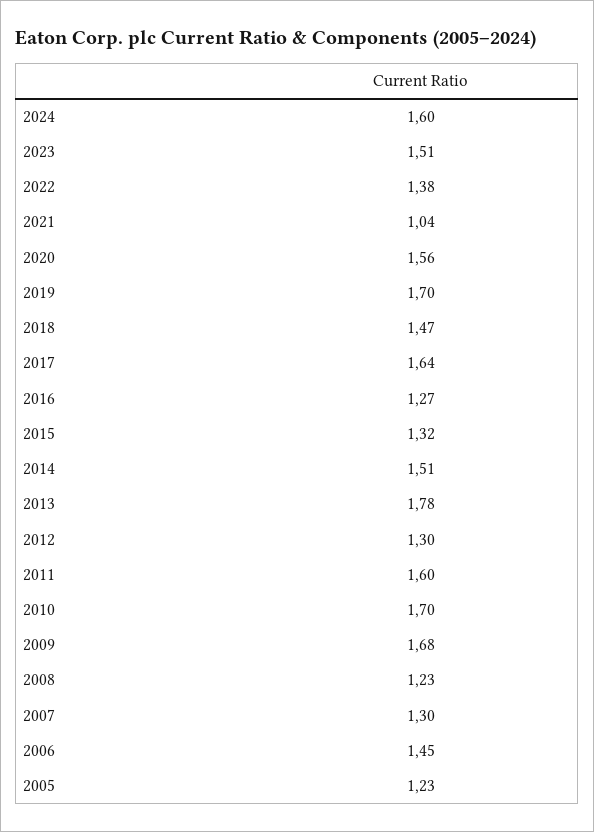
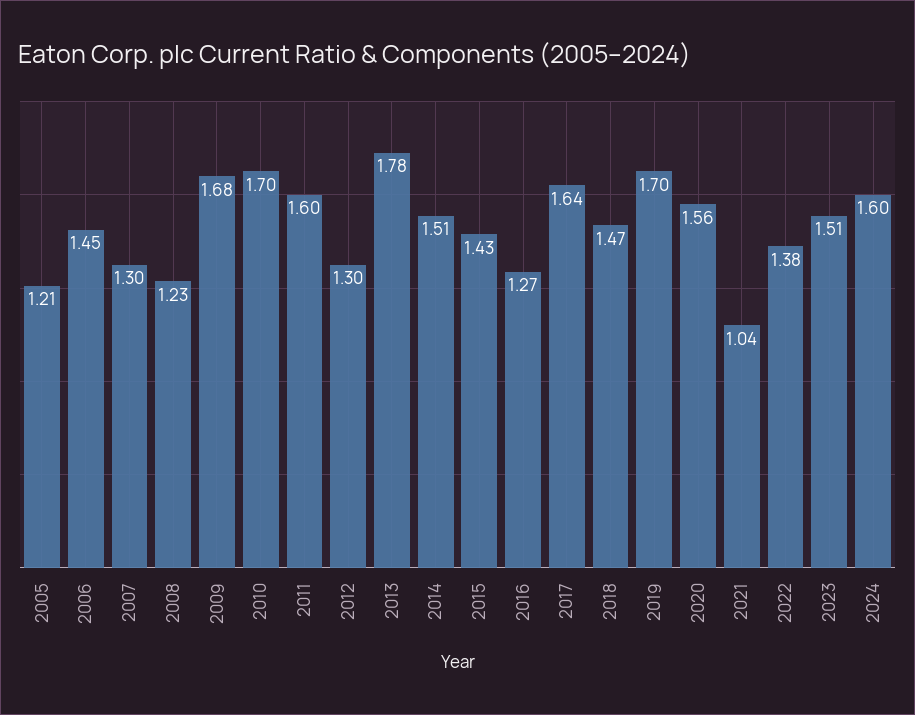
  {
    "2024": 1.6,
    "2023": 1.51,
    "2022": 1.38,
    "2021": 1.04,
    "2020": 1.56,
    "2019": 1.7,
    "2018": 1.47,
    "2017": 1.64,
    "2016": 1.27,
-   "2015": 1.32,
+   "2015": 1.43,
    "2014": 1.51,
    "2013": 1.78,
    "2012": 1.3,
    "2011": 1.6,
    "2010": 1.7,
    "2009": 1.68,
    "2008": 1.23,
    "2007": 1.3,
    "2006": 1.45,
-   "2005": 1.23
+   "2005": 1.21
  }

